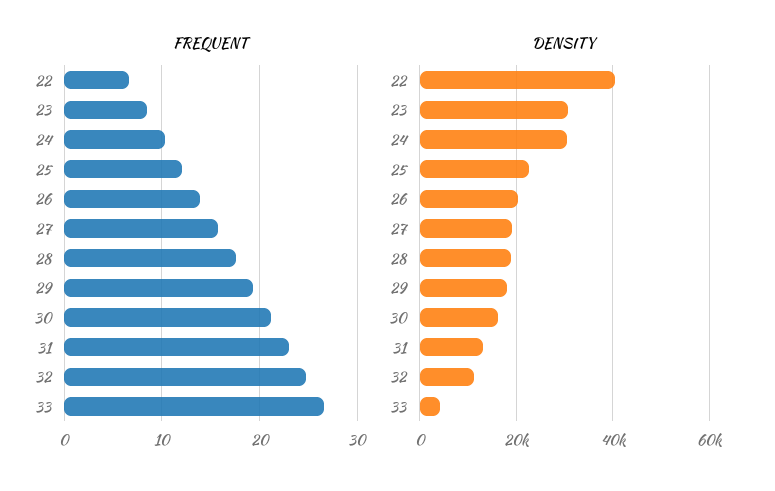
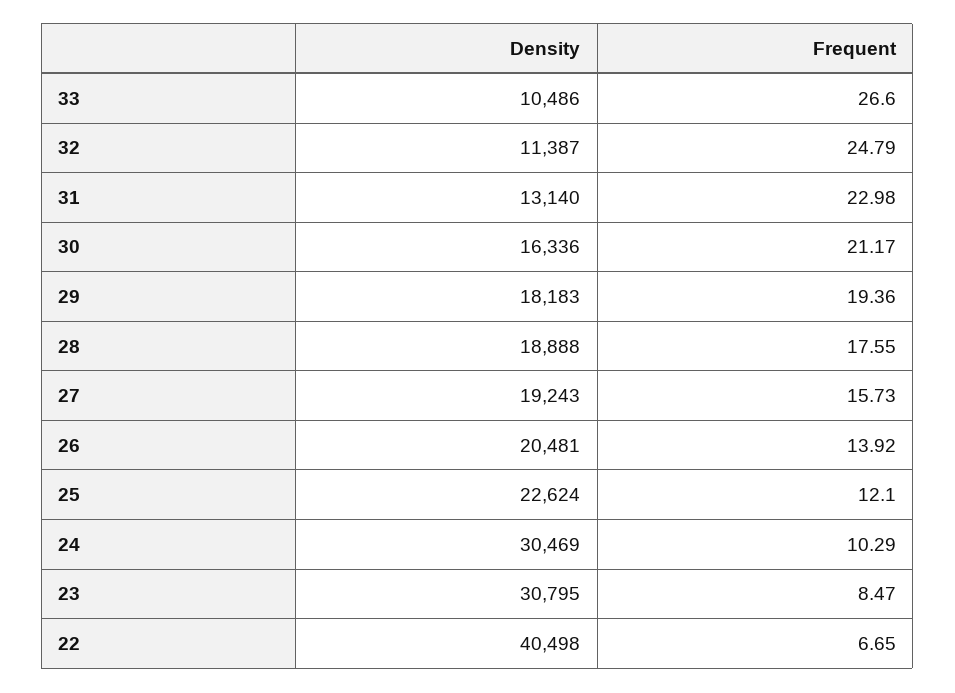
  {
    "FREQUENT": {
      "22": 6.65,
      "23": 8.47,
      "24": 10.29,
      "25": 12.1,
      "26": 13.92,
      "27": 15.73,
      "28": 17.55,
      "29": 19.36,
      "30": 21.17,
      "31": 22.98,
      "32": 24.79,
      "33": 26.6
    },
    "DENSITY": {
      "22": 40498,
      "23": 30795,
      "24": 30469,
      "25": 22624,
      "26": 20481,
      "27": 19243,
      "28": 18888,
      "29": 18183,
      "30": 16336,
      "31": 13140,
      "32": 11387,
-     "33": 4000
+     "33": 10486
    }
  }

